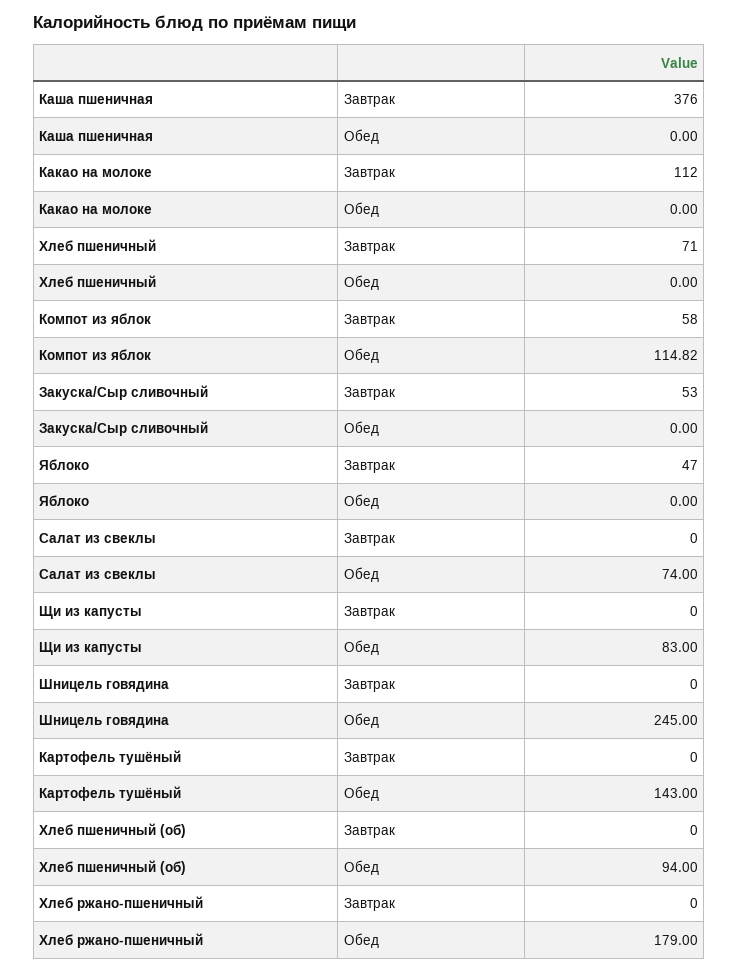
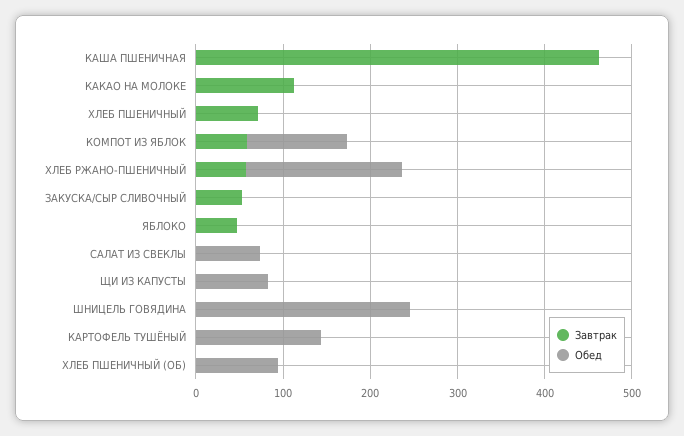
  {
    "Завтрак": {
-     "Каша пшеничная": 376,
+     "Каша пшеничная": 460,
      "Какао на молоке": 112,
      "Хлеб пшеничный": 71,
      "Компот из яблок": 58,
      "Закуска/Сыр сливочный": 53,
      "Яблоко": 47,
      "Салат из свеклы": 0,
      "Щи из капусты": 0,
      "Шницель говядина": 0,
      "Картофель тушёный": 0,
      "Хлеб пшеничный (об)": 0,
-     "Хлеб ржано-пшеничный": 0
+     "Хлеб ржано-пшеничный": 60
    },
    "Обед": {
      "Каша пшеничная": 0,
      "Какао на молоке": 0,
      "Хлеб пшеничный": 0,
      "Компот из яблок": 114.82,
      "Закуска/Сыр сливочный": 0,
      "Яблоко": 0,
      "Салат из свеклы": 74,
      "Щи из капусты": 83,
      "Шницель говядина": 245,
      "Картофель тушёный": 143,
      "Хлеб пшеничный (об)": 94,
      "Хлеб ржано-пшеничный": 179
    }
  }

